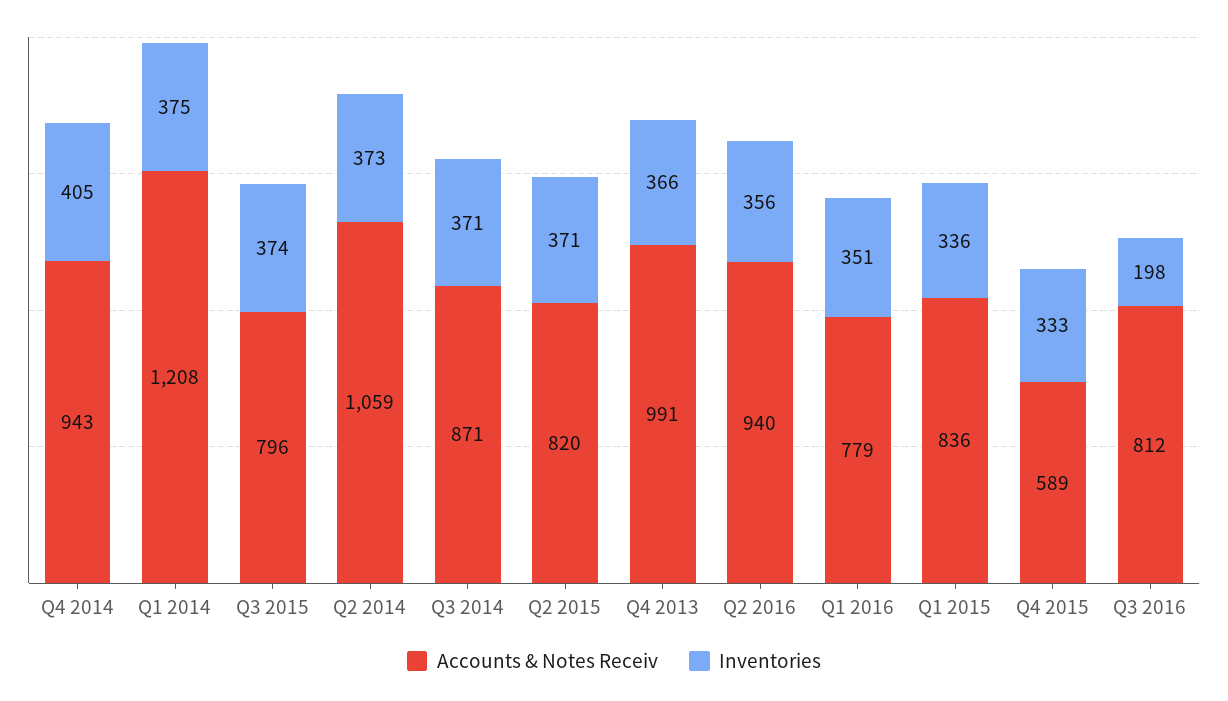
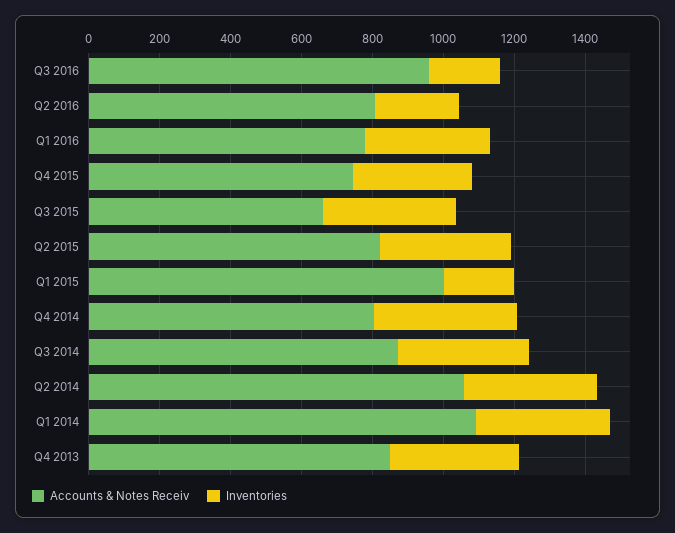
  {
    "Accounts & Notes Receiv": {
-     "Q4 2014": 943,
+     "Q4 2014": 800,
-     "Q1 2014": 1208,
+     "Q1 2014": 1100,
-     "Q3 2015": 796,
+     "Q3 2015": 650,
      "Q2 2014": 1059,
      "Q3 2014": 871,
      "Q2 2015": 820,
-     "Q4 2013": 991,
+     "Q4 2013": 850,
-     "Q2 2016": 940,
+     "Q2 2016": 800,
      "Q1 2016": 779,
-     "Q1 2015": 836,
+     "Q1 2015": 1000,
-     "Q4 2015": 589,
+     "Q4 2015": 750,
-     "Q3 2016": 812
+     "Q3 2016": 950
    },
    "Inventories": {
      "Q4 2014": 405,
      "Q1 2014": 375,
      "Q3 2015": 374,
      "Q2 2014": 373,
      "Q3 2014": 371,
      "Q2 2015": 371,
      "Q4 2013": 366,
-     "Q2 2016": 356,
+     "Q2 2016": 250,
      "Q1 2016": 351,
-     "Q1 2015": 336,
+     "Q1 2015": 200,
      "Q4 2015": 333,
      "Q3 2016": 198
    }
  }

